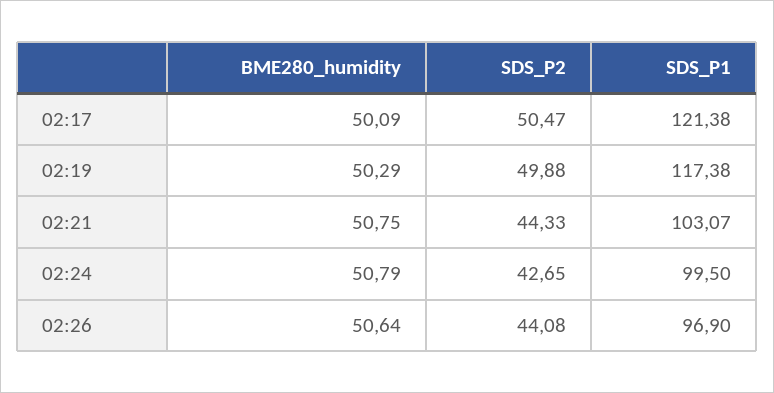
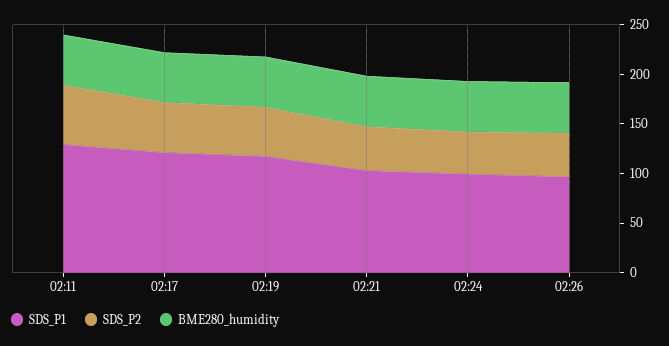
  {
    "BME280_humidity": {
      "02:17": 50.09,
      "02:19": 50.29,
      "02:21": 50.75,
      "02:24": 50.79,
-     "02:26": 50.64
+     "02:26": 50.64,
+     "02:11": 50
    },
    "SDS_P2": {
      "02:17": 50.47,
      "02:19": 49.88,
      "02:21": 44.33,
      "02:24": 42.65,
-     "02:26": 44.08
+     "02:26": 44.08,
+     "02:11": 60
    },
    "SDS_P1": {
      "02:17": 121.38,
      "02:19": 117.38,
      "02:21": 103.07,
      "02:24": 99.5,
-     "02:26": 96.9
+     "02:26": 96.9,
+     "02:11": 130
    }
  }

